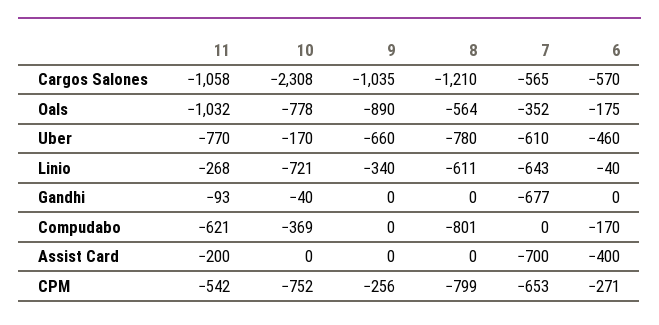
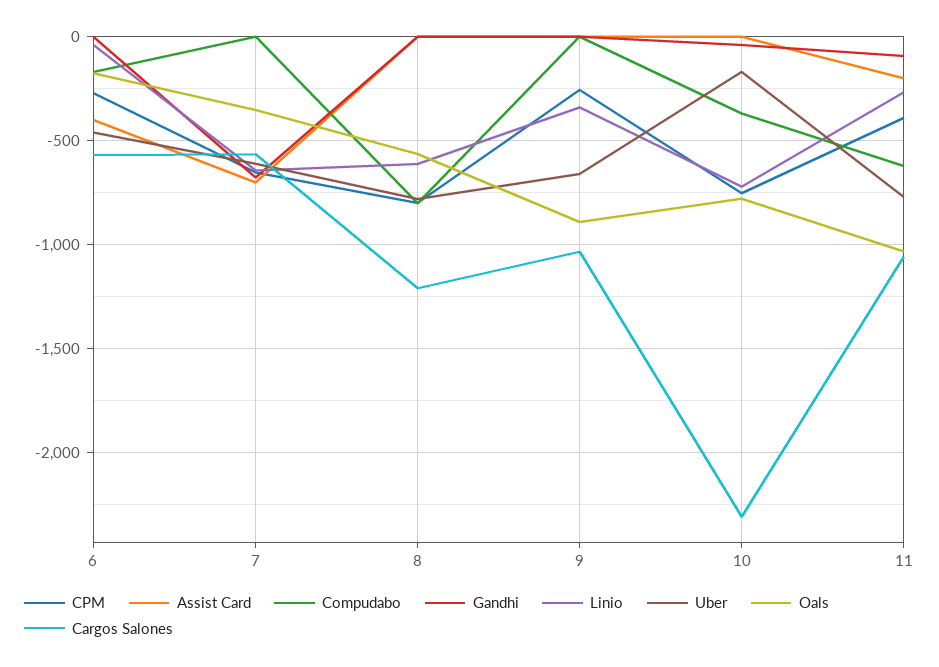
  {
    "Cargos Salones": {
      "11": -1058,
      "10": -2308,
      "9": -1035,
      "8": -1210,
      "7": -565,
      "6": -570
    },
    "Oals": {
      "11": -1032,
      "10": -778,
      "9": -890,
      "8": -564,
      "7": -352,
      "6": -175
    },
    "Uber": {
      "11": -770,
      "10": -170,
      "9": -660,
      "8": -780,
      "7": -610,
      "6": -460
    },
    "Linio": {
      "11": -268,
      "10": -721,
      "9": -340,
      "8": -611,
      "7": -643,
      "6": -40
    },
    "Gandhi": {
      "11": -93,
      "10": -40,
      "9": 0,
      "8": 0,
      "7": -677,
      "6": 0
    },
    "Compudabo": {
      "11": -621,
      "10": -369,
      "9": 0,
      "8": -801,
      "7": 0,
      "6": -170
    },
    "Assist Card": {
      "11": -200,
      "10": 0,
      "9": 0,
      "8": 0,
      "7": -700,
      "6": -400
    },
    "CPM": {
-     "11": -542,
+     "11": -400,
      "10": -752,
      "9": -256,
      "8": -799,
      "7": -653,
      "6": -271
    }
  }

